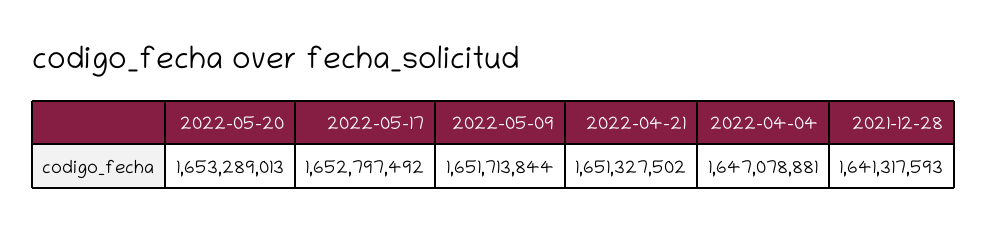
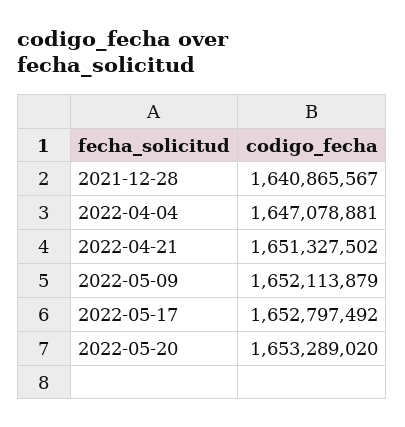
  {
-   "2022-05-20": 1653289013,
+   "2022-05-20": 1653289020,
    "2022-05-17": 1652797492,
-   "2022-05-09": 1651713844,
+   "2022-05-09": 1652113879,
    "2022-04-21": 1651327502,
    "2022-04-04": 1647078881,
-   "2021-12-28": 1641317593
+   "2021-12-28": 1640865567
  }

